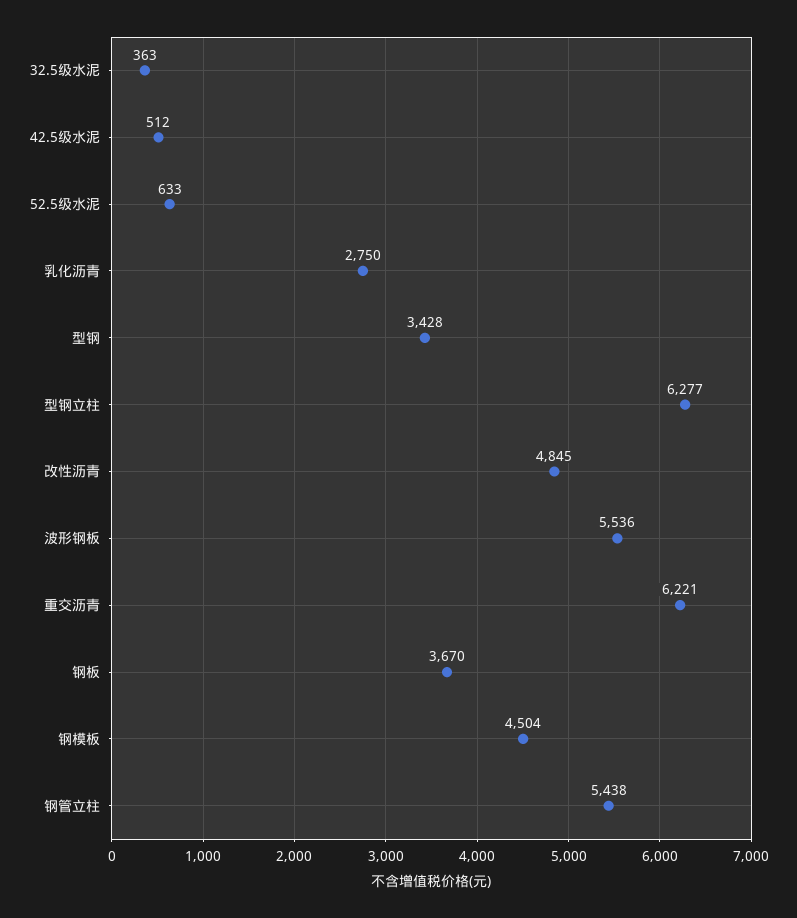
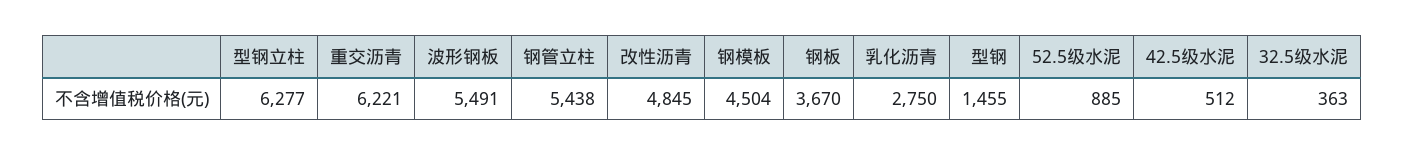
  {
    "32.5级水泥": 363,
    "42.5级水泥": 512,
-   "52.5级水泥": 633,
+   "52.5级水泥": 885,
    "乳化沥青": 2750,
-   "型钢": 3428,
+   "型钢": 1455,
    "型钢立柱": 6277,
    "改性沥青": 4845,
-   "波形钢板": 5536,
+   "波形钢板": 5491,
    "重交沥青": 6221,
    "钢板": 3670,
    "钢模板": 4504,
    "钢管立柱": 5438
  }

